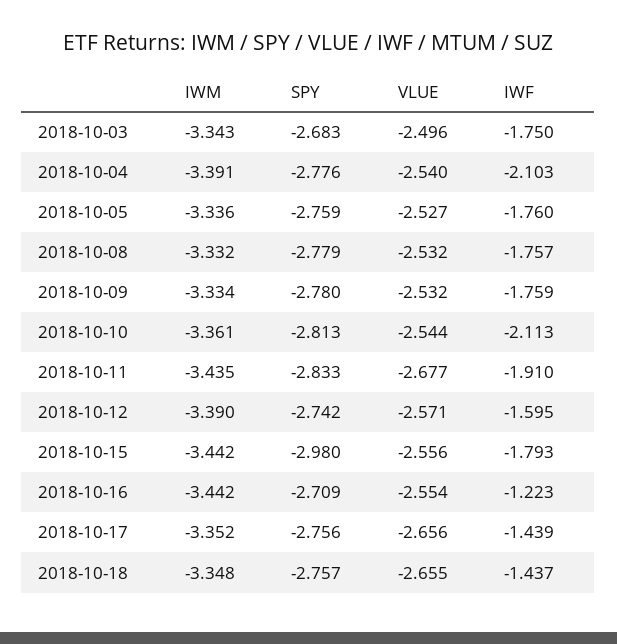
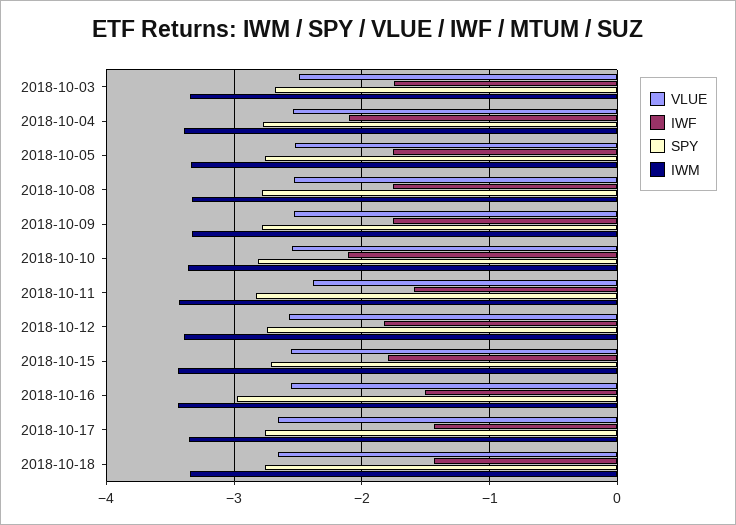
  {
    "IWM": {
      "2018-10-03": -3.343,
      "2018-10-04": -3.391,
      "2018-10-05": -3.336,
      "2018-10-08": -3.332,
      "2018-10-09": -3.334,
      "2018-10-10": -3.361,
      "2018-10-11": -3.435,
      "2018-10-12": -3.39,
      "2018-10-15": -3.442,
      "2018-10-16": -3.442,
      "2018-10-17": -3.352,
      "2018-10-18": -3.348
    },
    "SPY": {
      "2018-10-03": -2.683,
      "2018-10-04": -2.776,
      "2018-10-05": -2.759,
      "2018-10-08": -2.779,
      "2018-10-09": -2.78,
      "2018-10-10": -2.813,
      "2018-10-11": -2.833,
      "2018-10-12": -2.742,
-     "2018-10-15": -2.98,
+     "2018-10-15": -2.7,
-     "2018-10-16": -2.709,
+     "2018-10-16": -3,
      "2018-10-17": -2.756,
      "2018-10-18": -2.757
    },
    "VLUE": {
      "2018-10-03": -2.496,
      "2018-10-04": -2.54,
      "2018-10-05": -2.527,
      "2018-10-08": -2.532,
      "2018-10-09": -2.532,
      "2018-10-10": -2.544,
-     "2018-10-11": -2.677,
+     "2018-10-11": -2.4,
      "2018-10-12": -2.571,
      "2018-10-15": -2.556,
      "2018-10-16": -2.554,
      "2018-10-17": -2.656,
      "2018-10-18": -2.655
    },
    "IWF": {
      "2018-10-03": -1.75,
      "2018-10-04": -2.103,
      "2018-10-05": -1.76,
      "2018-10-08": -1.757,
      "2018-10-09": -1.759,
      "2018-10-10": -2.113,
-     "2018-10-11": -1.91,
+     "2018-10-11": -1.6,
-     "2018-10-12": -1.595,
+     "2018-10-12": -1.8,
      "2018-10-15": -1.793,
-     "2018-10-16": -1.223,
+     "2018-10-16": -1.5,
      "2018-10-17": -1.439,
      "2018-10-18": -1.437
    }
  }

